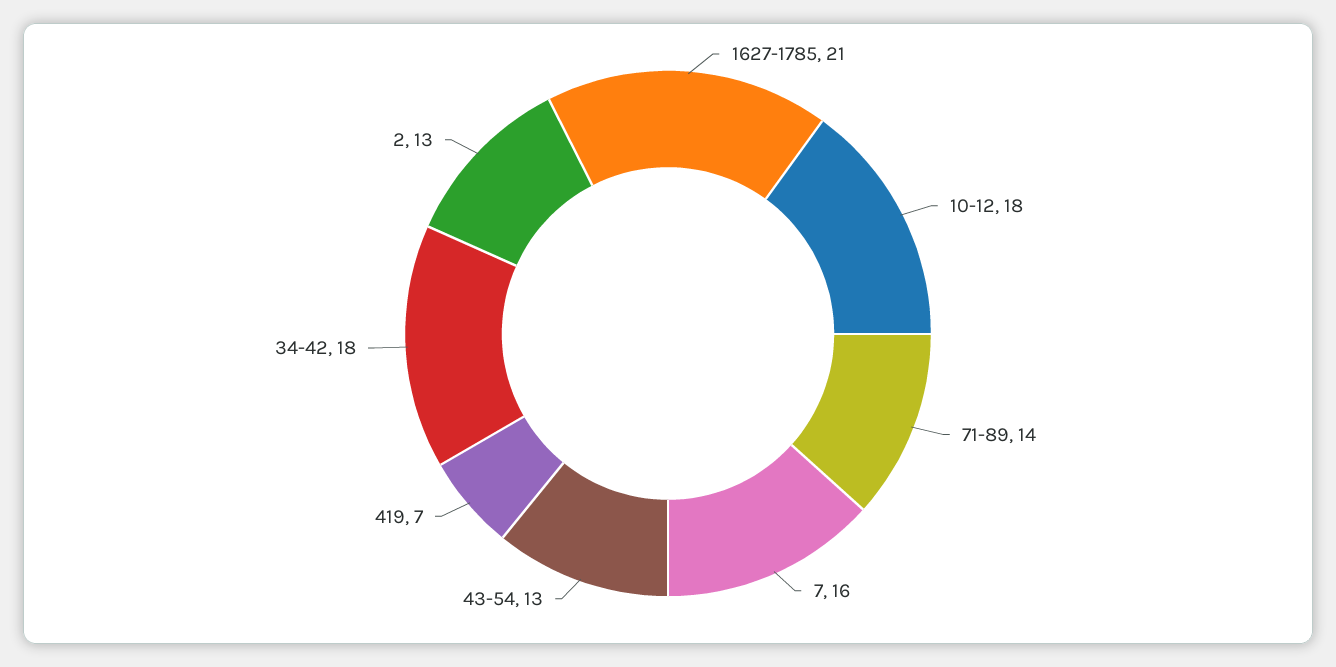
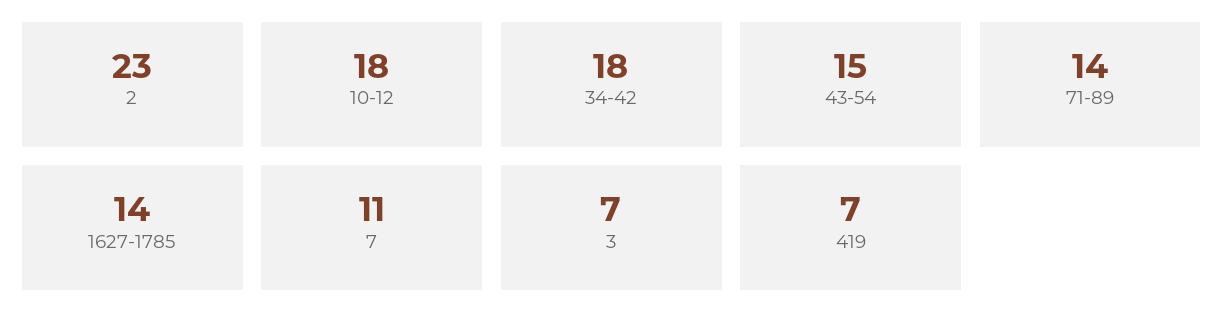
  {
-   "1627-1785": 21,
+   "1627-1785": 14,
    "10-12": 18,
    "71-89": 14,
-   "7": 16,
+   "7": 11,
-   "43-54": 13,
+   "43-54": 15,
    "419": 7,
    "34-42": 18,
-   "2": 13
+   "2": 23,
+   "3": 7
  }

